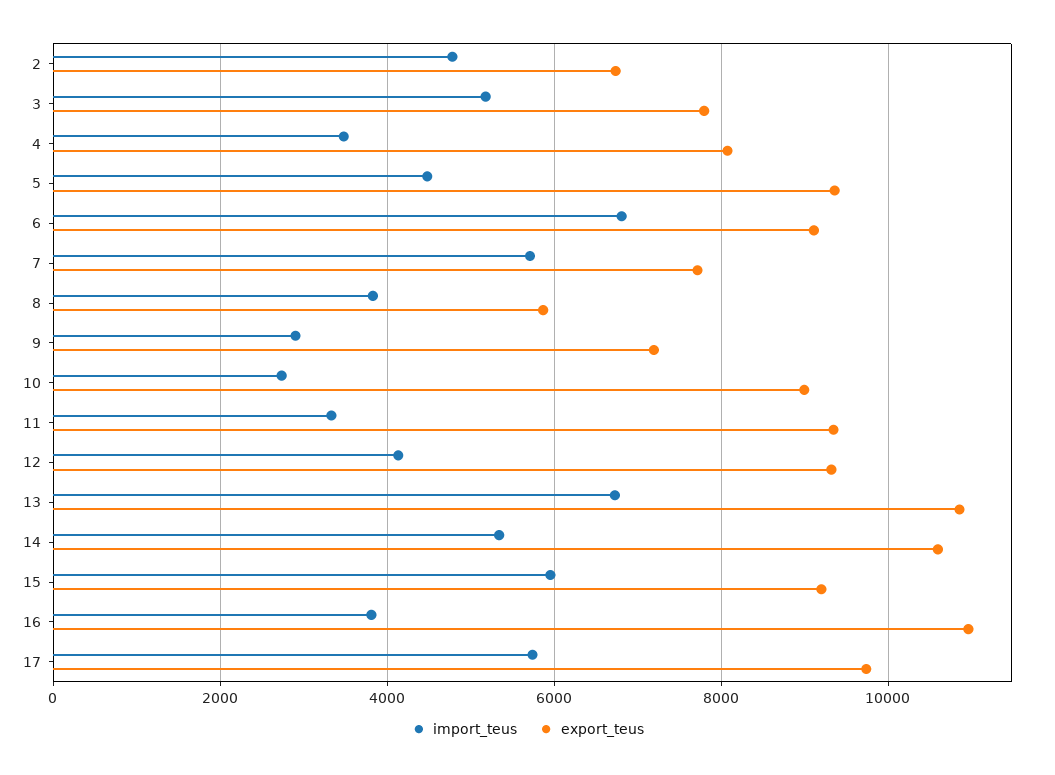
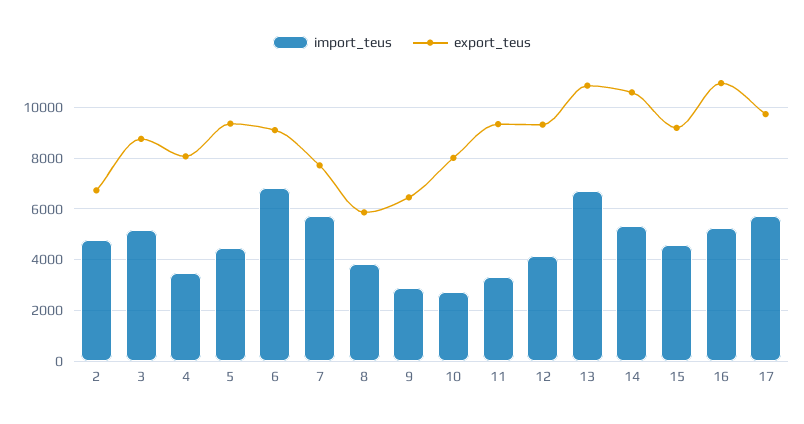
  {
    "import_teus": {
      "2": 4800,
      "3": 5200,
      "4": 3400,
      "5": 4400,
      "6": 6800,
      "7": 5800,
      "8": 3800,
      "9": 3000,
      "10": 2800,
      "11": 3400,
      "12": 4200,
      "13": 6800,
      "14": 5400,
-     "15": 6000,
+     "15": 4500,
-     "16": 3800,
+     "16": 5250,
      "17": 5800
    },
    "export_teus": {
      "2": 6800,
-     "3": 7800,
+     "3": 8750,
      "4": 8000,
      "5": 9400,
      "6": 9200,
      "7": 7800,
      "8": 5800,
-     "9": 7200,
+     "9": 6500,
-     "10": 9000,
+     "10": 8000,
      "11": 9400,
      "12": 9400,
      "13": 10800,
      "14": 10600,
      "15": 9200,
      "16": 11000,
      "17": 9800
    }
  }

